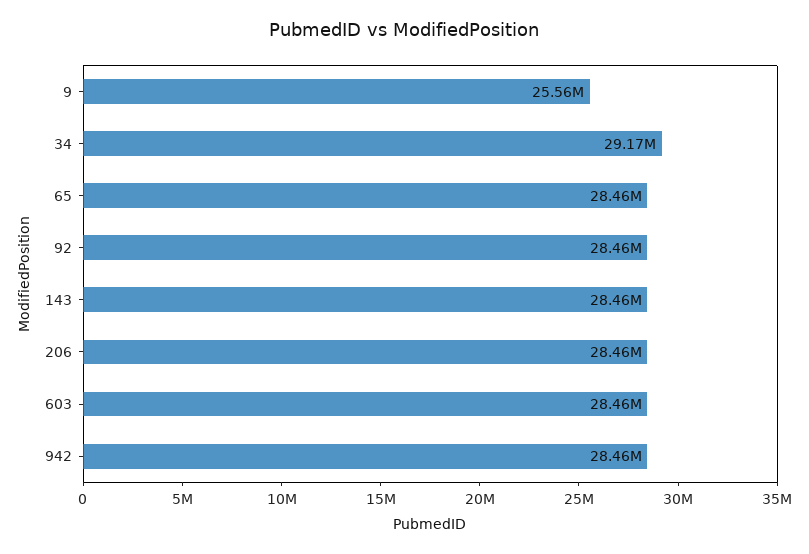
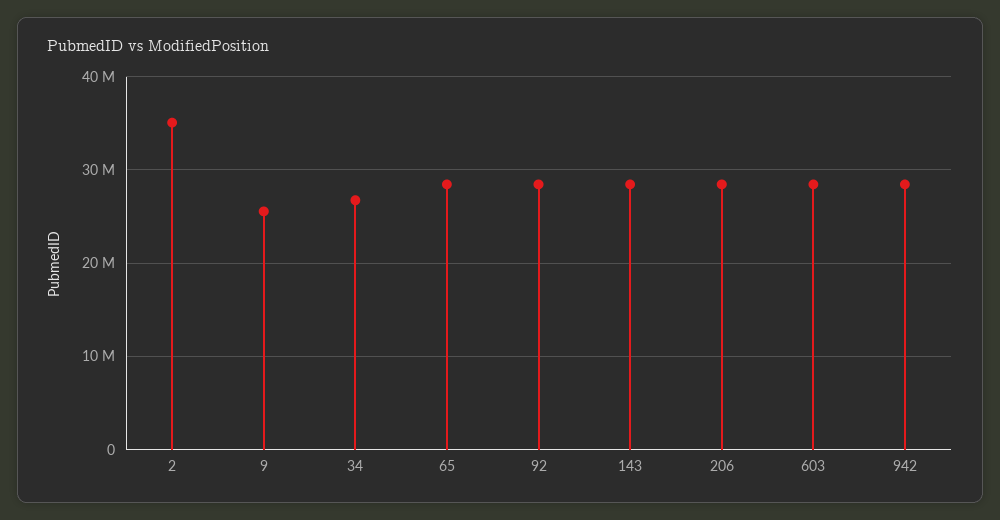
  {
    "9": 25560000,
-   "34": 29170000,
+   "34": 27000000,
    "65": 28460000,
    "92": 28460000,
    "143": 28460000,
    "206": 28460000,
    "603": 28460000,
-   "942": 28460000
+   "942": 28460000,
+   "2": 35000000
  }

